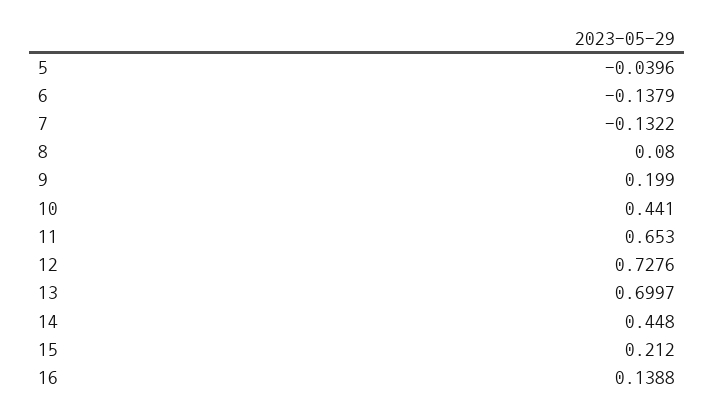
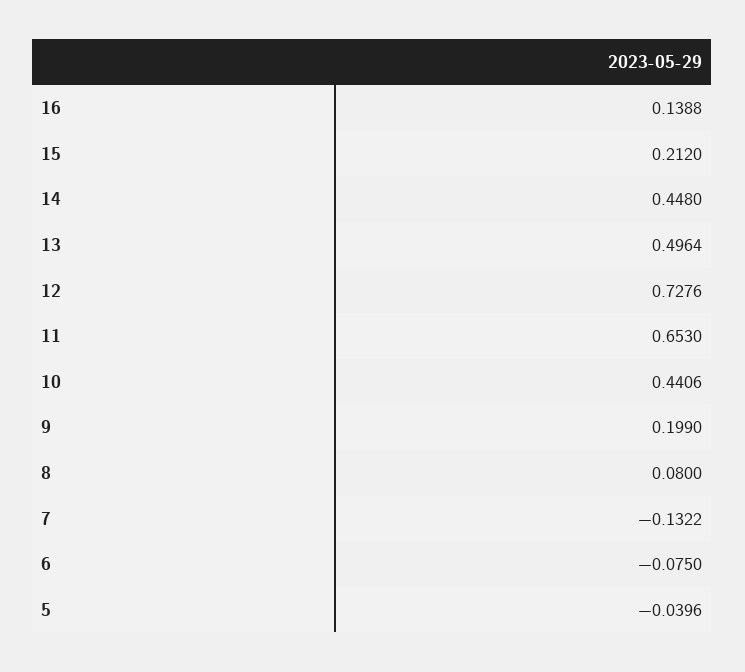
  {
    "5": -0.0396,
-   "6": -0.1379,
+   "6": -0.075,
    "7": -0.1322,
    "8": 0.08,
    "9": 0.199,
-   "10": 0.441,
+   "10": 0.4406,
    "11": 0.653,
    "12": 0.7276,
-   "13": 0.6997,
+   "13": 0.4964,
    "14": 0.448,
    "15": 0.212,
    "16": 0.1388
  }

